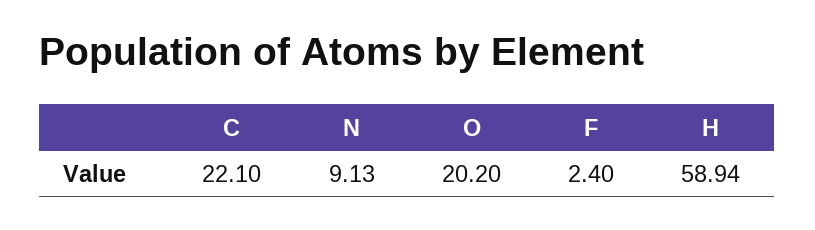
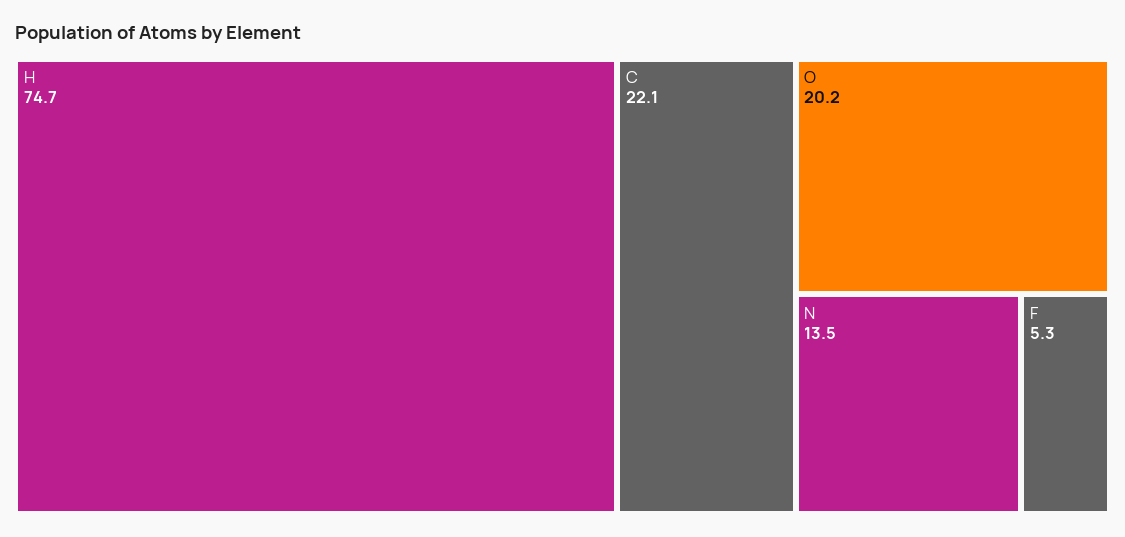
  {
    "C": 22.1,
-   "N": 9.13,
+   "N": 13.5,
    "O": 20.2,
-   "F": 2.4,
+   "F": 5.3,
-   "H": 58.94
+   "H": 74.7
  }

